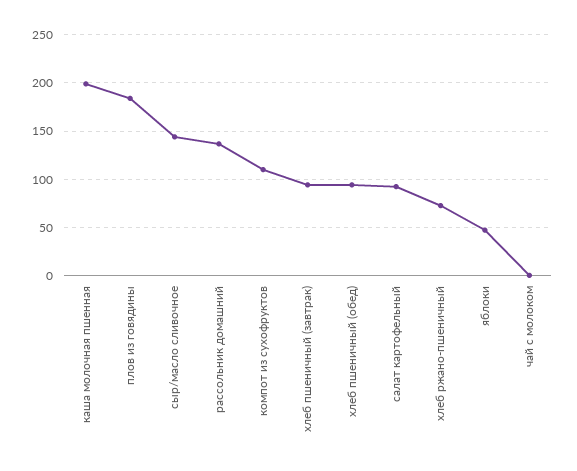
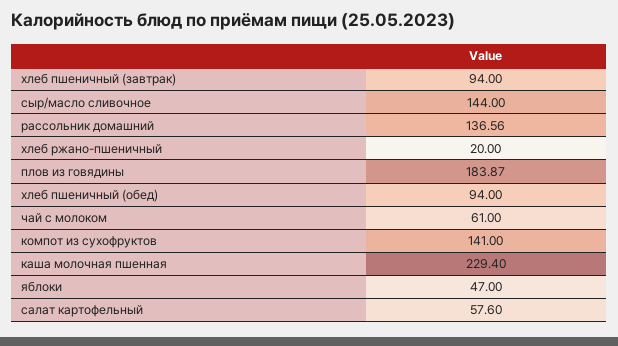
  {
-   "каша молочная пшенная": 200,
+   "каша молочная пшенная": 229.4,
    "плов из говядины": 183.87,
    "сыр/масло сливочное": 144,
    "рассольник домашний": 136.56,
-   "компот из сухофруктов": 110,
+   "компот из сухофруктов": 141,
    "хлеб пшеничный (завтрак)": 94,
    "хлеб пшеничный (обед)": 94,
-   "салат картофельный": 90,
+   "салат картофельный": 57.6,
-   "хлеб ржано-пшеничный": 70,
+   "хлеб ржано-пшеничный": 20,
    "яблоки": 47,
-   "чай с молоком": 0
+   "чай с молоком": 61
  }

